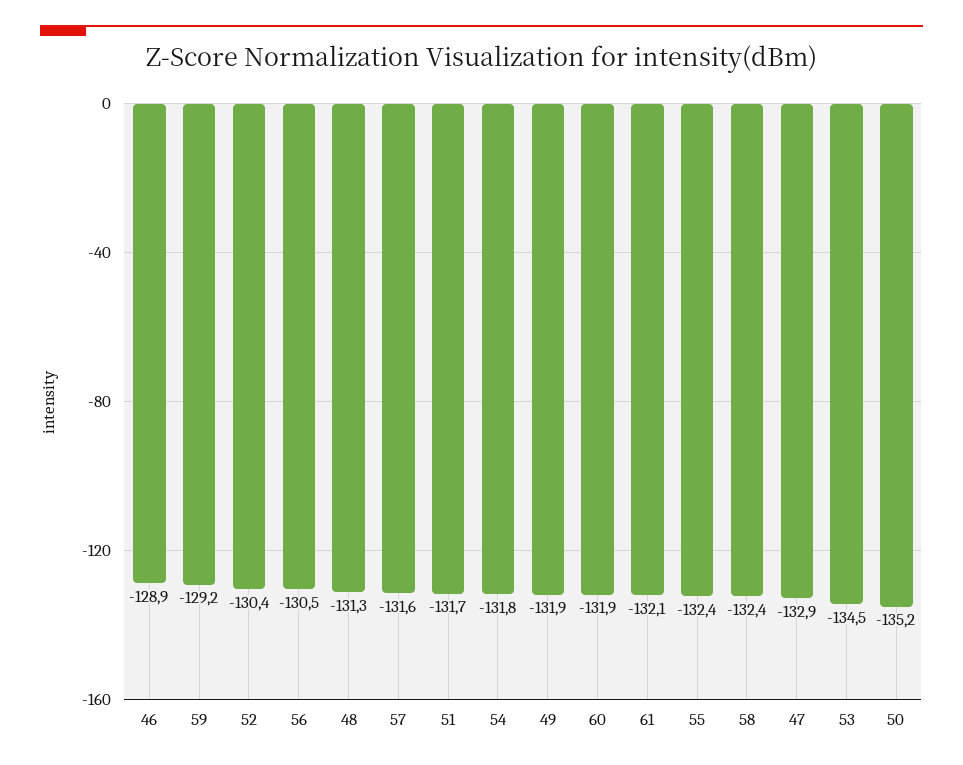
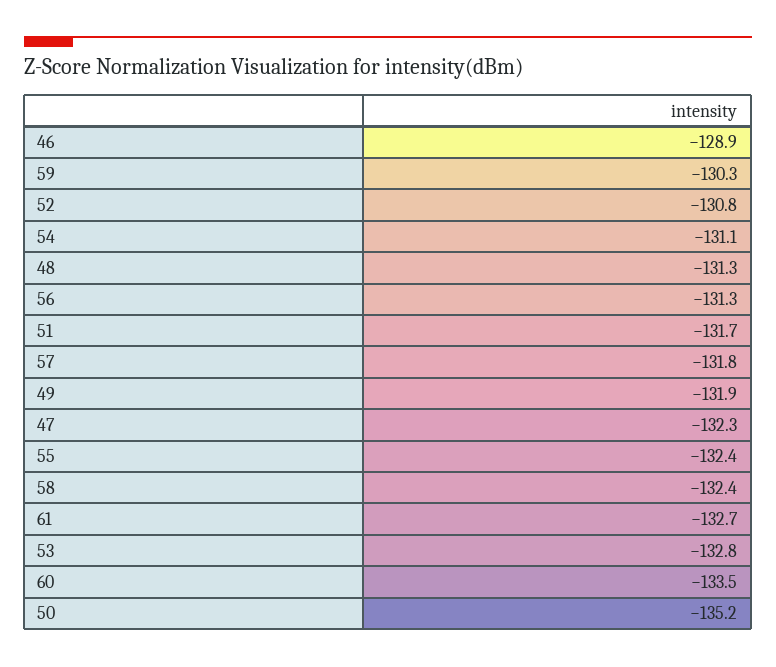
  {
    "46": -128.9,
-   "59": -129.2,
+   "59": -130.3,
-   "52": -130.4,
+   "52": -130.8,
-   "56": -130.5,
+   "56": -131.3,
    "48": -131.3,
-   "57": -131.6,
+   "57": -131.8,
    "51": -131.7,
-   "54": -131.8,
+   "54": -131.1,
    "49": -131.9,
-   "60": -131.9,
+   "60": -133.5,
-   "61": -132.1,
+   "61": -132.7,
    "55": -132.4,
    "58": -132.4,
-   "47": -132.9,
+   "47": -132.3,
-   "53": -134.5,
+   "53": -132.8,
    "50": -135.2
  }

